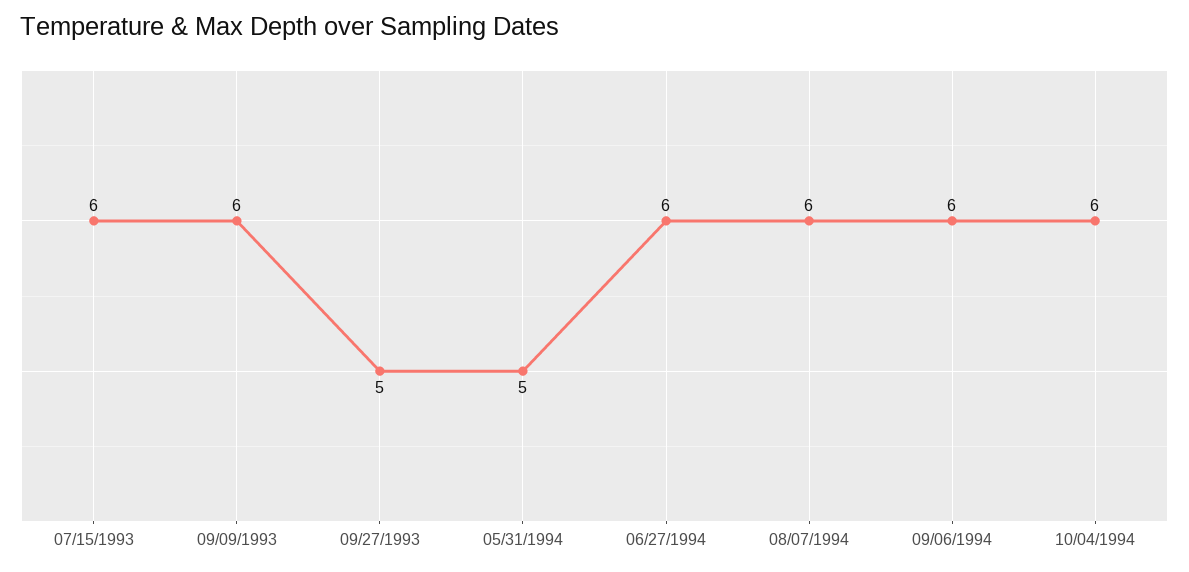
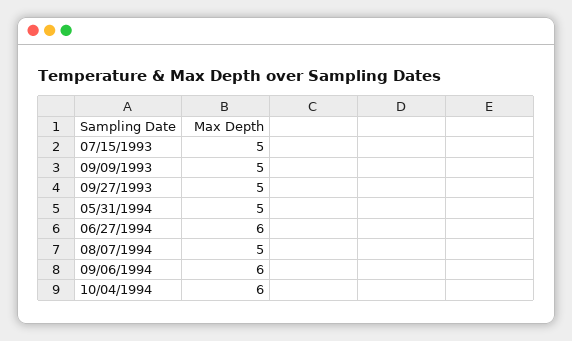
  {
-   "07/15/1993": 6,
+   "07/15/1993": 5,
-   "09/09/1993": 6,
+   "09/09/1993": 5,
    "09/27/1993": 5,
    "05/31/1994": 5,
    "06/27/1994": 6,
-   "08/07/1994": 6,
+   "08/07/1994": 5,
    "09/06/1994": 6,
    "10/04/1994": 6
  }

